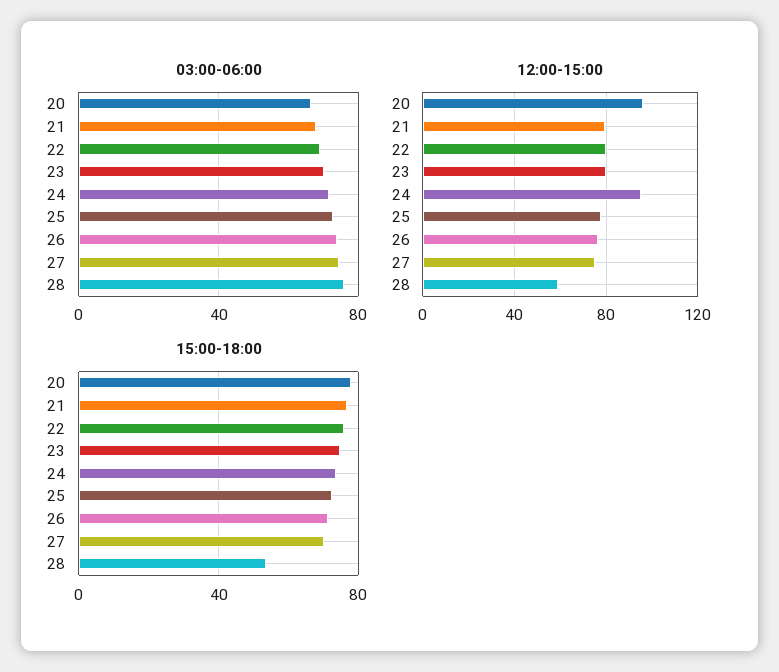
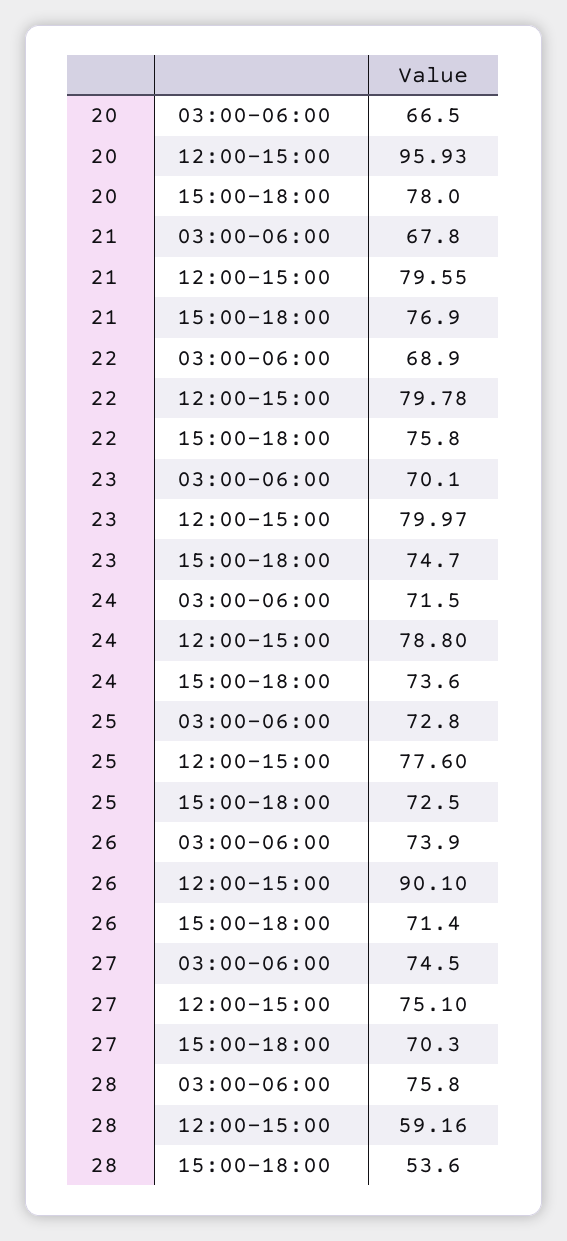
  {
    "03:00-06:00": {
      "20": 66.5,
      "21": 67.8,
      "22": 68.9,
      "23": 70.1,
      "24": 71.5,
      "25": 72.8,
      "26": 73.9,
      "27": 74.5,
      "28": 75.8
    },
    "12:00-15:00": {
      "20": 95.93,
      "21": 79.55,
      "22": 79.78,
      "23": 79.97,
-     "24": 95,
+     "24": 78.8,
      "25": 77.6,
-     "26": 75,
+     "26": 90.1,
      "27": 75.1,
      "28": 59.16
    },
    "15:00-18:00": {
      "20": 78,
      "21": 76.9,
      "22": 75.8,
      "23": 74.7,
      "24": 73.6,
      "25": 72.5,
      "26": 71.4,
      "27": 70.3,
      "28": 53.6
    }
  }

